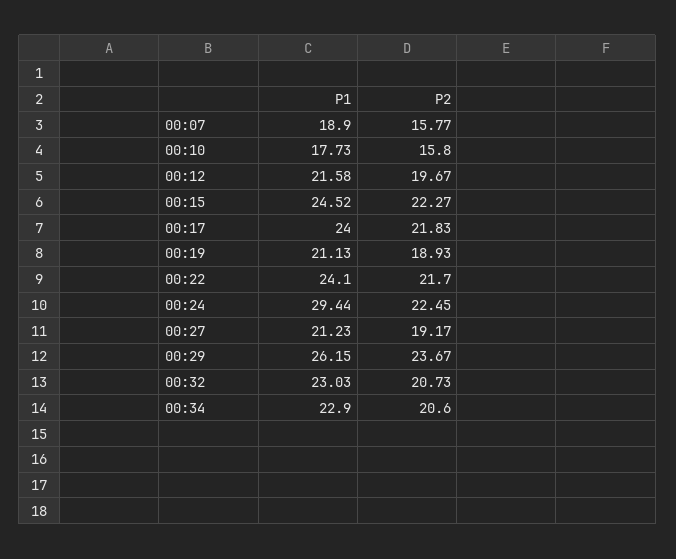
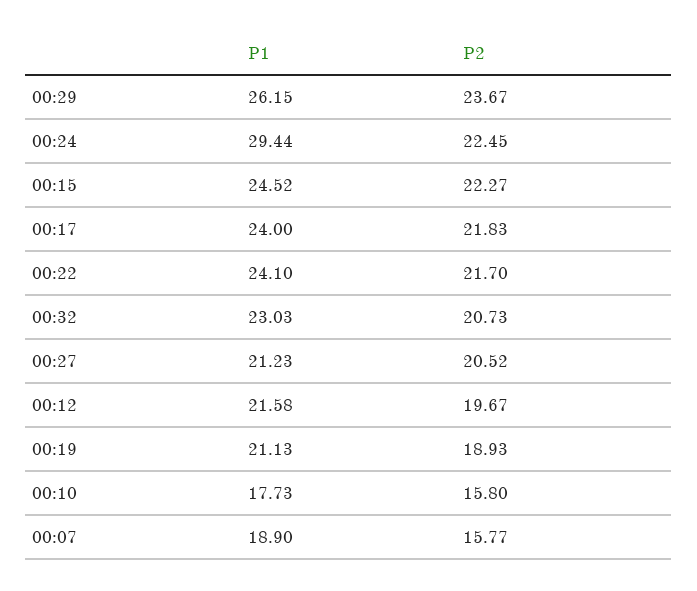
  {
    "P1": {
      "00:07": 18.9,
      "00:10": 17.73,
      "00:12": 21.58,
      "00:15": 24.52,
      "00:17": 24,
      "00:19": 21.13,
      "00:22": 24.1,
      "00:24": 29.44,
      "00:27": 21.23,
      "00:29": 26.15,
-     "00:32": 23.03,
+     "00:32": 23.03
-     "00:34": 22.9
    },
    "P2": {
      "00:07": 15.77,
      "00:10": 15.8,
      "00:12": 19.67,
      "00:15": 22.27,
      "00:17": 21.83,
      "00:19": 18.93,
      "00:22": 21.7,
      "00:24": 22.45,
-     "00:27": 19.17,
+     "00:27": 20.52,
      "00:29": 23.67,
-     "00:32": 20.73,
+     "00:32": 20.73
-     "00:34": 20.6
    }
  }

